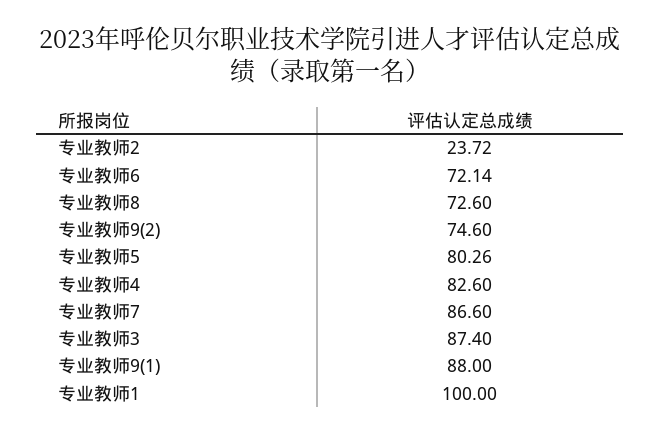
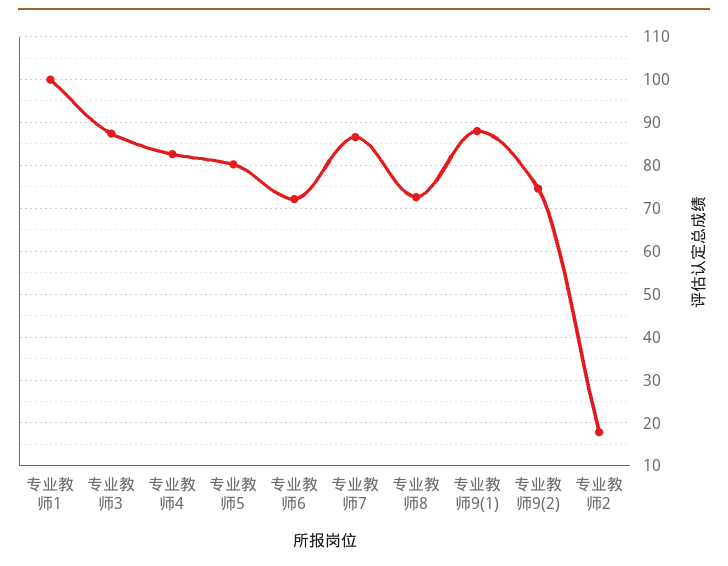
  {
-   "专业教师2": 23.72,
+   "专业教师2": 18,
    "专业教师6": 72.14,
    "专业教师8": 72.6,
    "专业教师9(2)": 74.6,
    "专业教师5": 80.26,
    "专业教师4": 82.6,
    "专业教师7": 86.6,
    "专业教师3": 87.4,
    "专业教师9(1)": 88,
    "专业教师1": 100
  }

